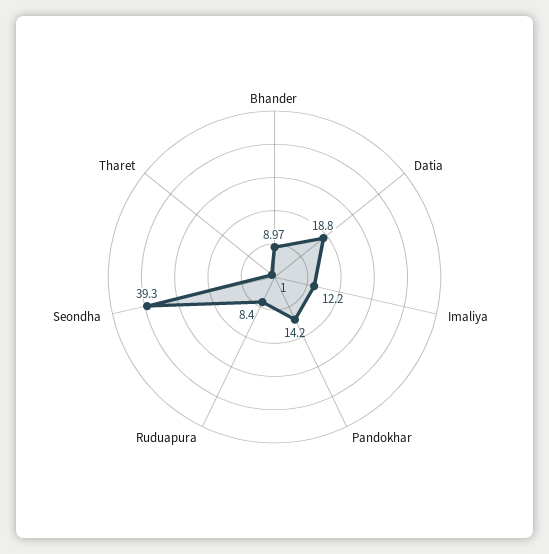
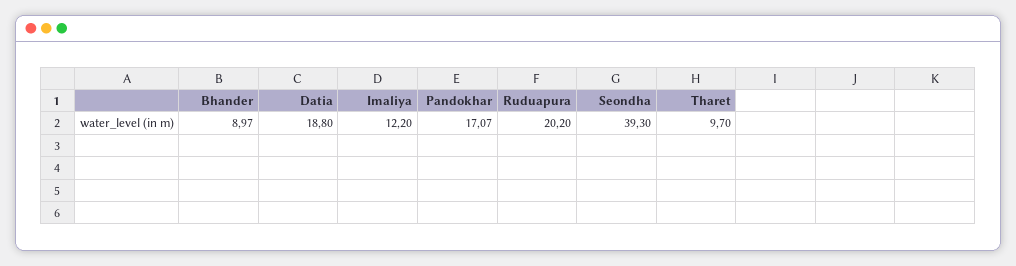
  {
    "Bhander": 8.97,
    "Datia": 18.8,
    "Imaliya": 12.2,
-   "Pandokhar": 14.2,
+   "Pandokhar": 17.07,
-   "Ruduapura": 8.4,
+   "Ruduapura": 20.2,
    "Seondha": 39.3,
-   "Tharet": 1
+   "Tharet": 9.7
  }

